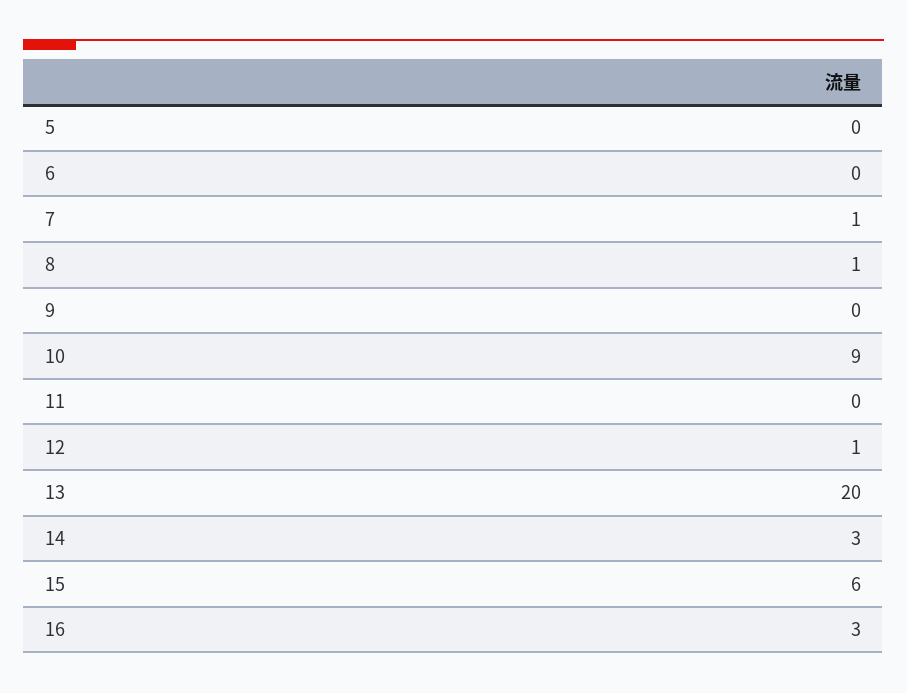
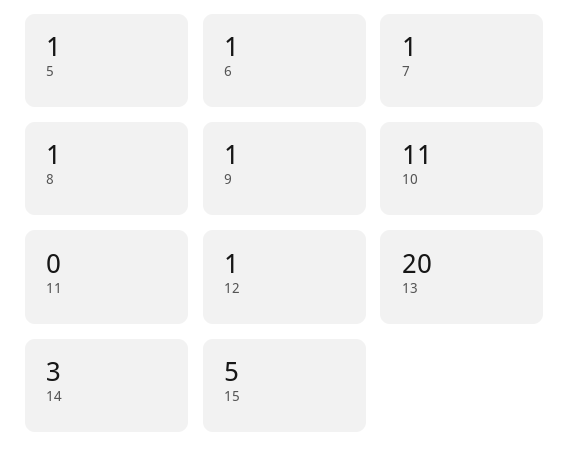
  {
-   "5": 0,
+   "5": 1,
-   "6": 0,
+   "6": 1,
    "7": 1,
    "8": 1,
-   "9": 0,
+   "9": 1,
-   "10": 9,
+   "10": 11,
    "11": 0,
    "12": 1,
    "13": 20,
    "14": 3,
-   "15": 6,
+   "15": 5
-   "16": 3
  }

